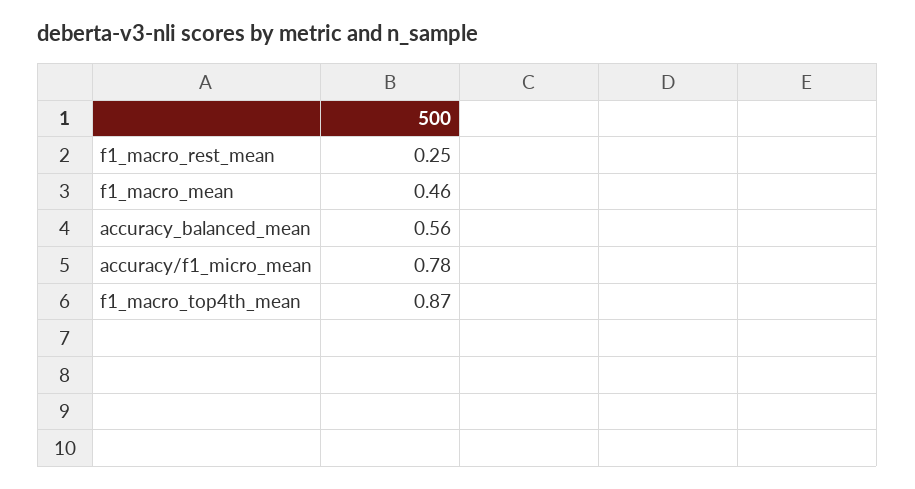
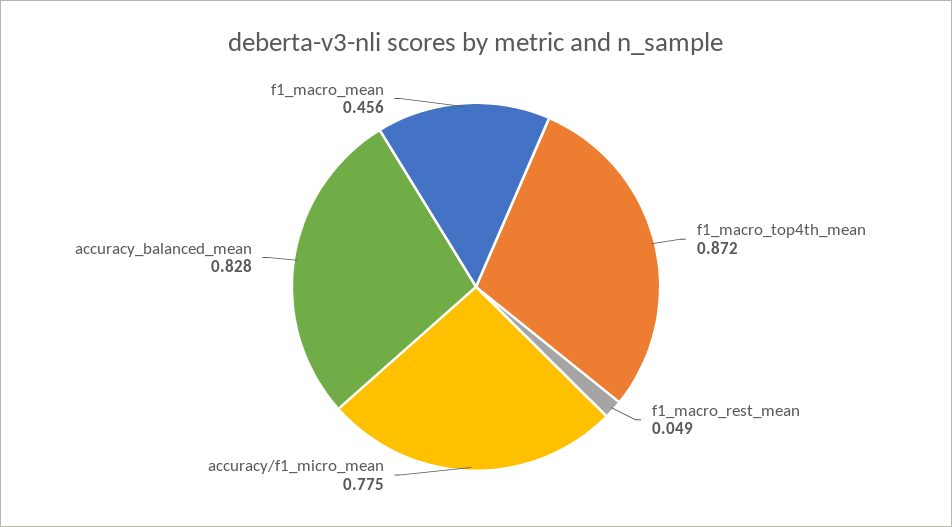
  {
-   "f1_macro_rest_mean": 0.25,
+   "f1_macro_rest_mean": 0.049,
    "f1_macro_mean": 0.456,
-   "accuracy_balanced_mean": 0.56,
+   "accuracy_balanced_mean": 0.828,
    "accuracy/f1_micro_mean": 0.775,
    "f1_macro_top4th_mean": 0.872
  }

